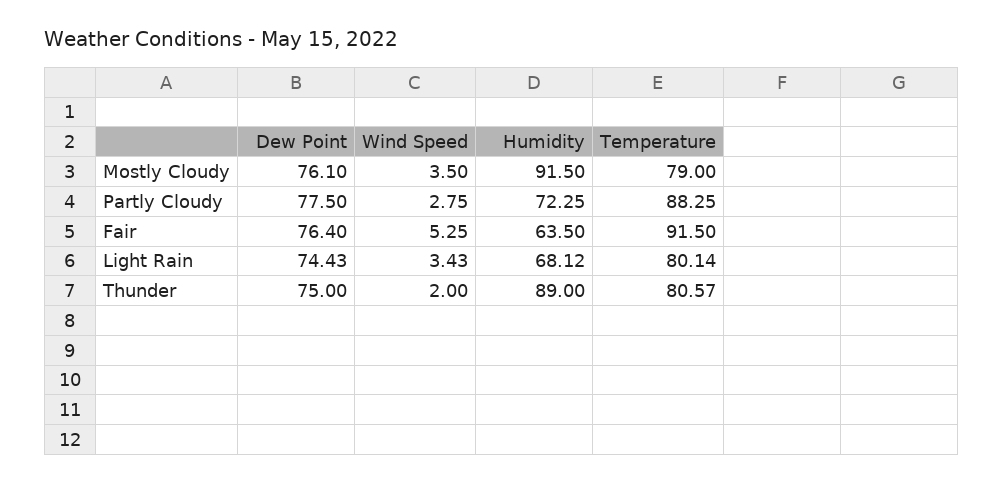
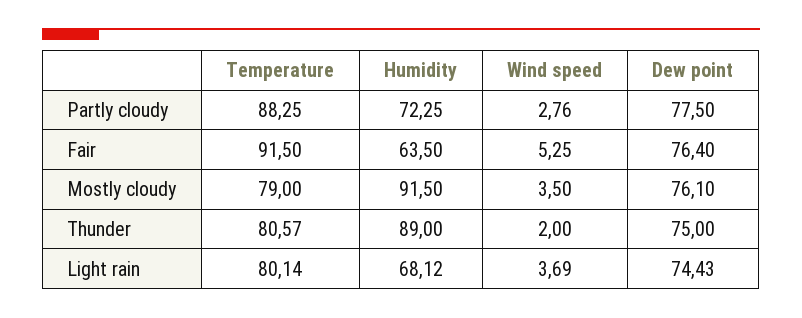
  {
    "Dew Point": {
      "Mostly Cloudy": 76.1,
      "Partly Cloudy": 77.5,
      "Fair": 76.4,
      "Light Rain": 74.43,
      "Thunder": 75
    },
    "Wind Speed": {
      "Mostly Cloudy": 3.5,
-     "Partly Cloudy": 2.75,
+     "Partly Cloudy": 2.76,
      "Fair": 5.25,
-     "Light Rain": 3.43,
+     "Light Rain": 3.69,
      "Thunder": 2
    },
    "Humidity": {
      "Mostly Cloudy": 91.5,
      "Partly Cloudy": 72.25,
      "Fair": 63.5,
      "Light Rain": 68.12,
      "Thunder": 89
    },
    "Temperature": {
      "Mostly Cloudy": 79,
      "Partly Cloudy": 88.25,
      "Fair": 91.5,
      "Light Rain": 80.14,
      "Thunder": 80.57
    }
  }

